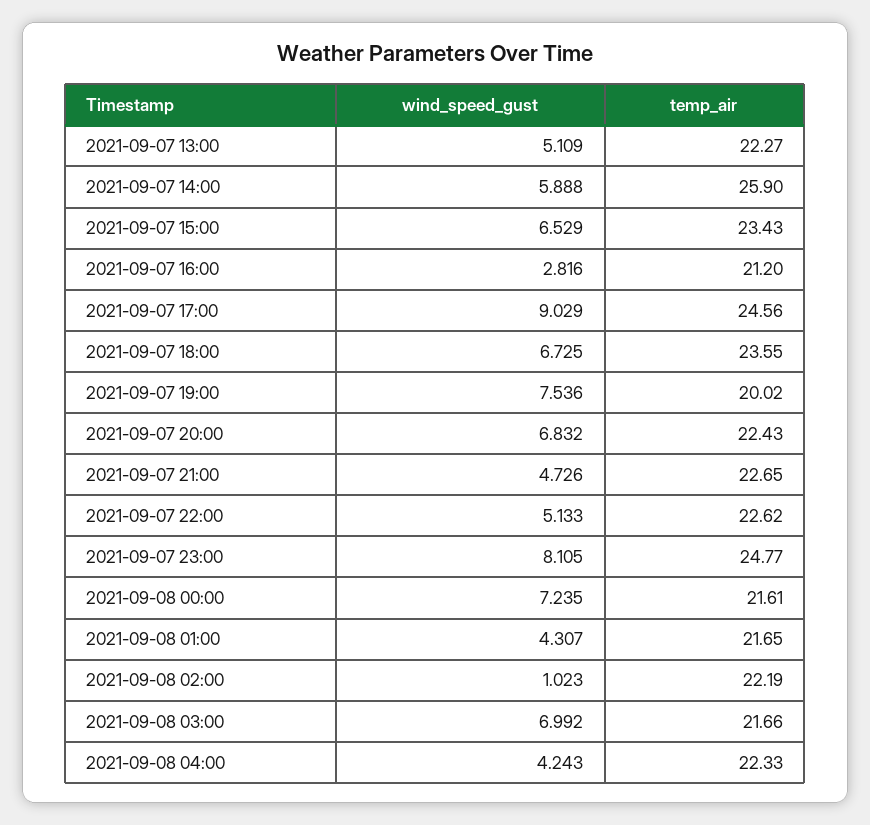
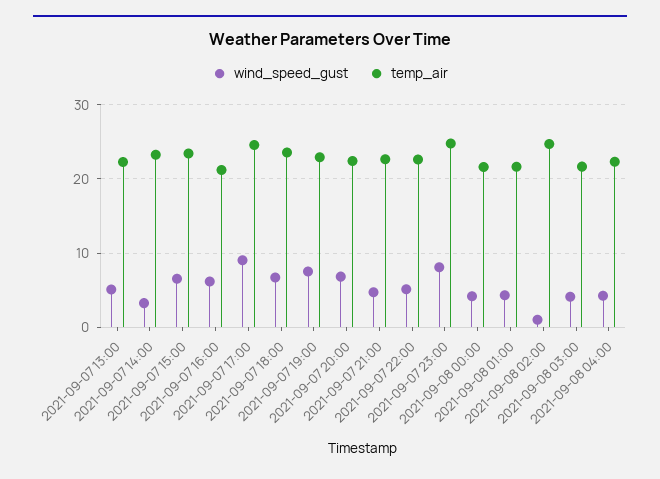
  {
    "wind_speed_gust": {
      "2021-09-07 13:00": 5.109,
-     "2021-09-07 14:00": 5.888,
+     "2021-09-07 14:00": 3,
      "2021-09-07 15:00": 6.529,
-     "2021-09-07 16:00": 2.816,
+     "2021-09-07 16:00": 6,
      "2021-09-07 17:00": 9.029,
      "2021-09-07 18:00": 6.725,
      "2021-09-07 19:00": 7.536,
      "2021-09-07 20:00": 6.832,
      "2021-09-07 21:00": 4.726,
      "2021-09-07 22:00": 5.133,
      "2021-09-07 23:00": 8.105,
-     "2021-09-08 00:00": 7.235,
+     "2021-09-08 00:00": 4,
      "2021-09-08 01:00": 4.307,
      "2021-09-08 02:00": 1.023,
-     "2021-09-08 03:00": 6.992,
+     "2021-09-08 03:00": 4,
      "2021-09-08 04:00": 4.243
    },
    "temp_air": {
      "2021-09-07 13:00": 22.27,
-     "2021-09-07 14:00": 25.9,
+     "2021-09-07 14:00": 23,
      "2021-09-07 15:00": 23.43,
      "2021-09-07 16:00": 21.2,
      "2021-09-07 17:00": 24.56,
      "2021-09-07 18:00": 23.55,
-     "2021-09-07 19:00": 20.02,
+     "2021-09-07 19:00": 23,
      "2021-09-07 20:00": 22.43,
      "2021-09-07 21:00": 22.65,
      "2021-09-07 22:00": 22.62,
      "2021-09-07 23:00": 24.77,
      "2021-09-08 00:00": 21.61,
      "2021-09-08 01:00": 21.65,
-     "2021-09-08 02:00": 22.19,
+     "2021-09-08 02:00": 25,
      "2021-09-08 03:00": 21.66,
      "2021-09-08 04:00": 22.33
    }
  }

